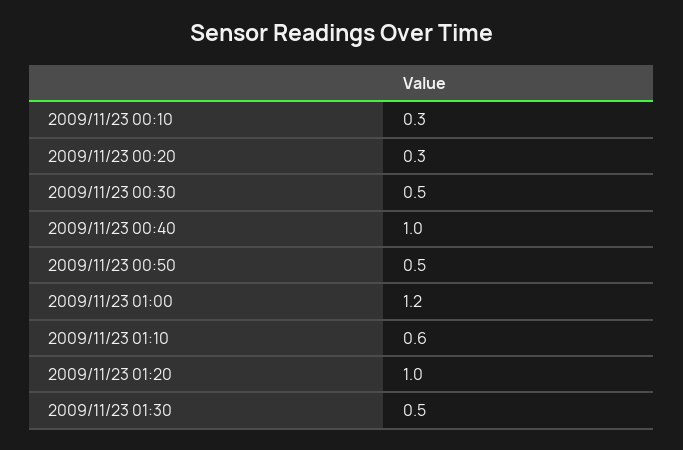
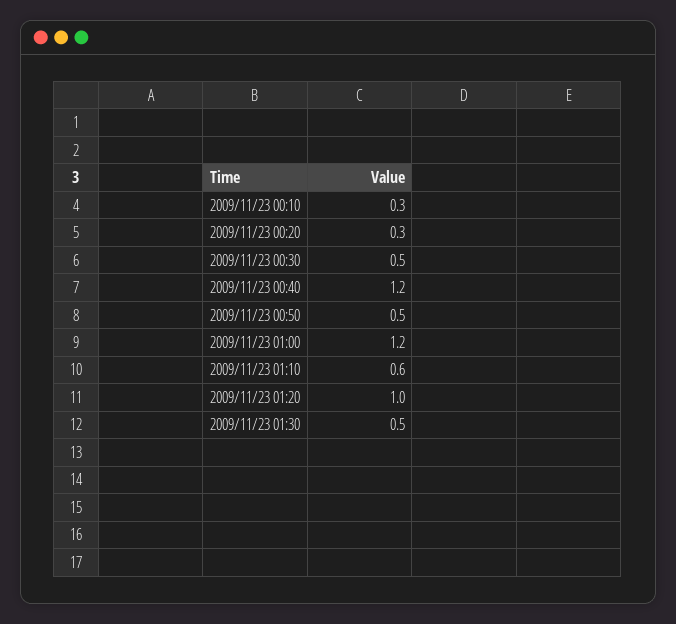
  {
    "2009/11/23 00:10": 0.3,
    "2009/11/23 00:20": 0.3,
    "2009/11/23 00:30": 0.5,
-   "2009/11/23 00:40": 1,
+   "2009/11/23 00:40": 1.2,
    "2009/11/23 00:50": 0.5,
    "2009/11/23 01:00": 1.2,
    "2009/11/23 01:10": 0.6,
    "2009/11/23 01:20": 1,
    "2009/11/23 01:30": 0.5
  }

